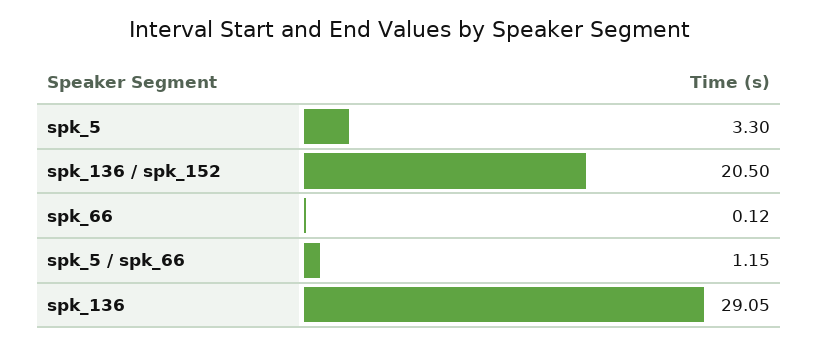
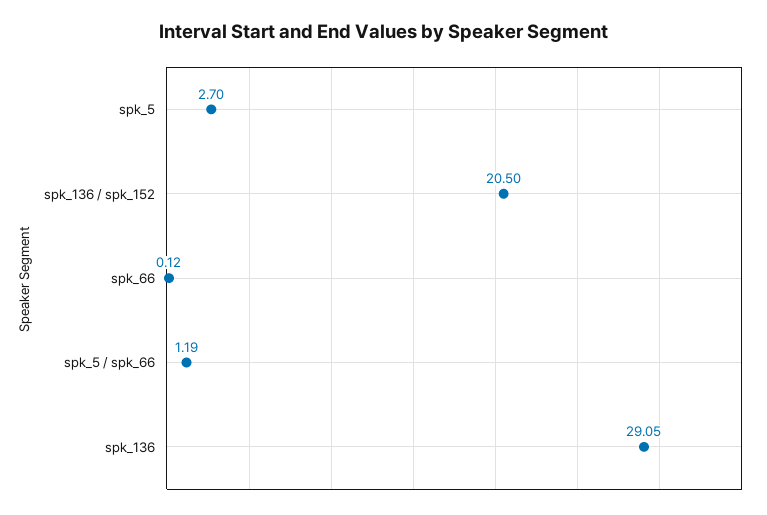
  {
-   "spk_5": 3.3,
+   "spk_5": 2.7,
    "spk_136 / spk_152": 20.5,
    "spk_66": 0.12,
-   "spk_5 / spk_66": 1.15,
+   "spk_5 / spk_66": 1.19,
    "spk_136": 29.05
  }

